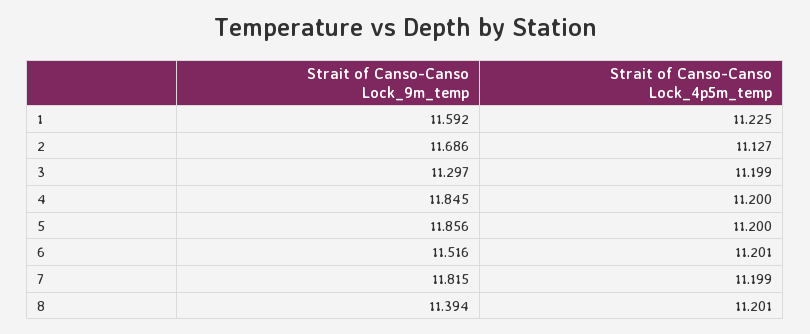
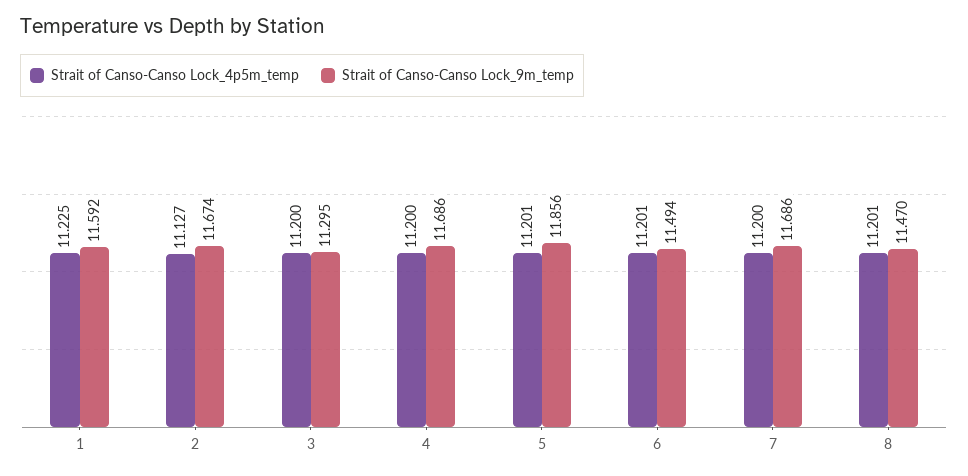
  {
    "Strait of Canso-Canso Lock_9m_temp": {
      "1": 11.592,
-     "2": 11.686,
+     "2": 11.674,
-     "3": 11.297,
+     "3": 11.295,
-     "4": 11.845,
+     "4": 11.686,
      "5": 11.856,
-     "6": 11.516,
+     "6": 11.494,
-     "7": 11.815,
+     "7": 11.686,
-     "8": 11.394
+     "8": 11.47
    },
    "Strait of Canso-Canso Lock_4p5m_temp": {
      "1": 11.225,
      "2": 11.127,
-     "3": 11.199,
+     "3": 11.2,
      "4": 11.2,
-     "5": 11.2,
+     "5": 11.201,
      "6": 11.201,
-     "7": 11.199,
+     "7": 11.2,
      "8": 11.201
    }
  }

